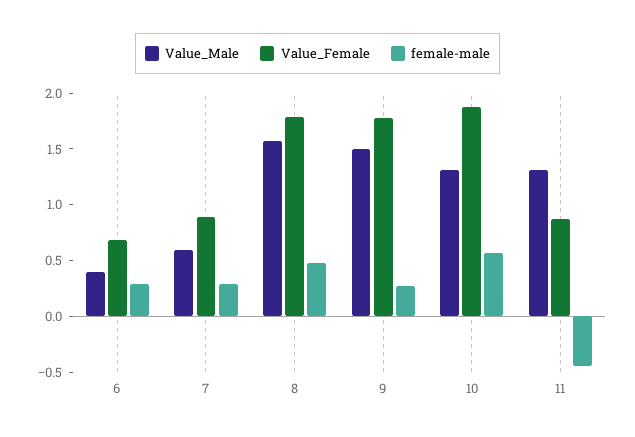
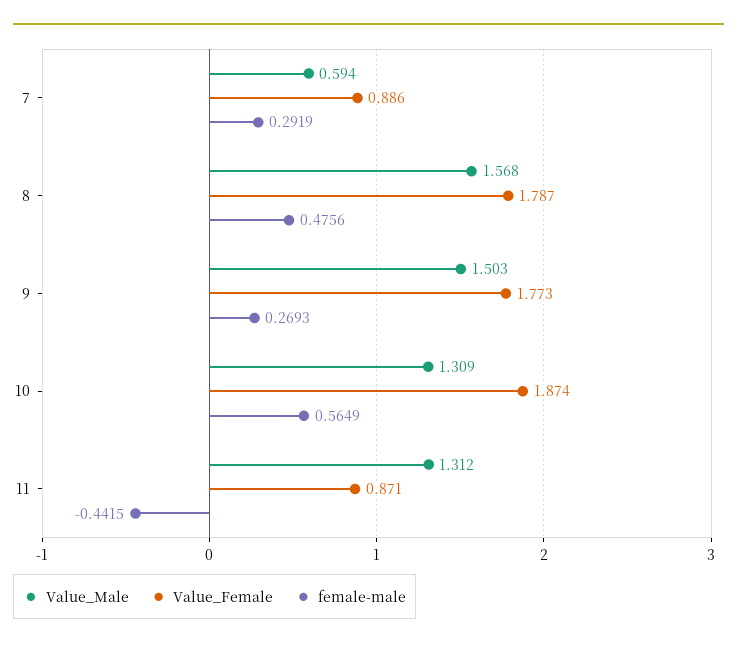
  {
    "Value_Male": {
-     "6": 0.4,
      "7": 0.594,
      "8": 1.568,
      "9": 1.503,
      "10": 1.309,
      "11": 1.312
    },
    "Value_Female": {
-     "6": 0.7,
      "7": 0.886,
      "8": 1.787,
      "9": 1.773,
      "10": 1.874,
      "11": 0.871
    },
    "female-male": {
-     "6": 0.3,
      "7": 0.2919,
      "8": 0.4756,
      "9": 0.2693,
      "10": 0.5649,
      "11": -0.4415
    }
  }

